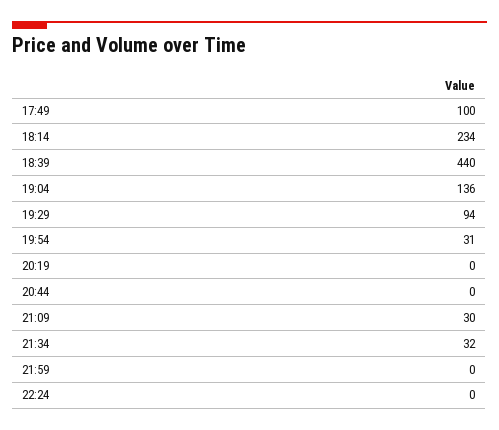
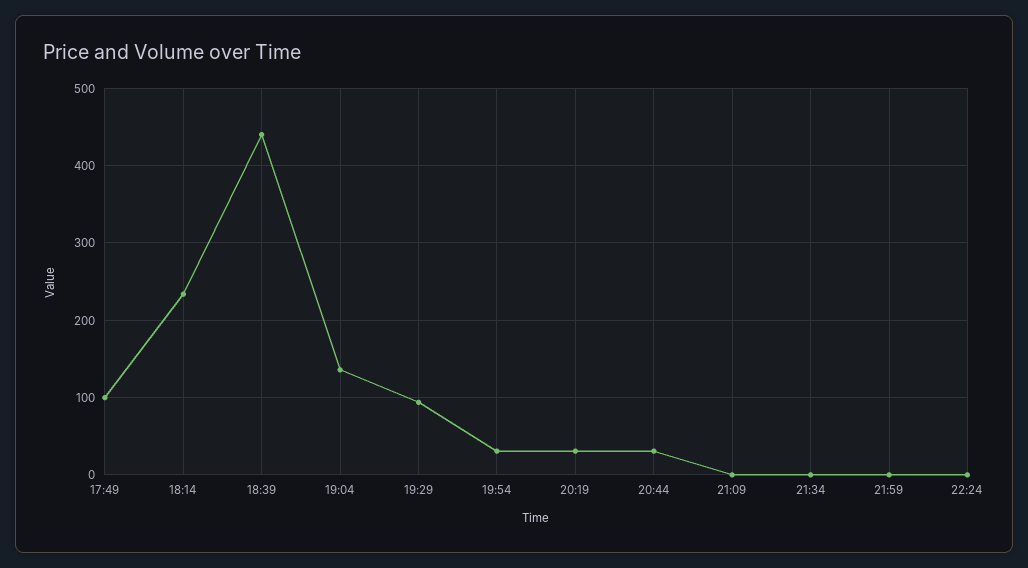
  {
    "17:49": 100,
    "18:14": 234,
    "18:39": 440,
    "19:04": 136,
    "19:29": 94,
    "19:54": 31,
-   "20:19": 0,
+   "20:19": 30,
-   "20:44": 0,
+   "20:44": 30,
-   "21:09": 30,
+   "21:09": 0,
-   "21:34": 32,
+   "21:34": 0,
    "21:59": 0,
    "22:24": 0
  }

